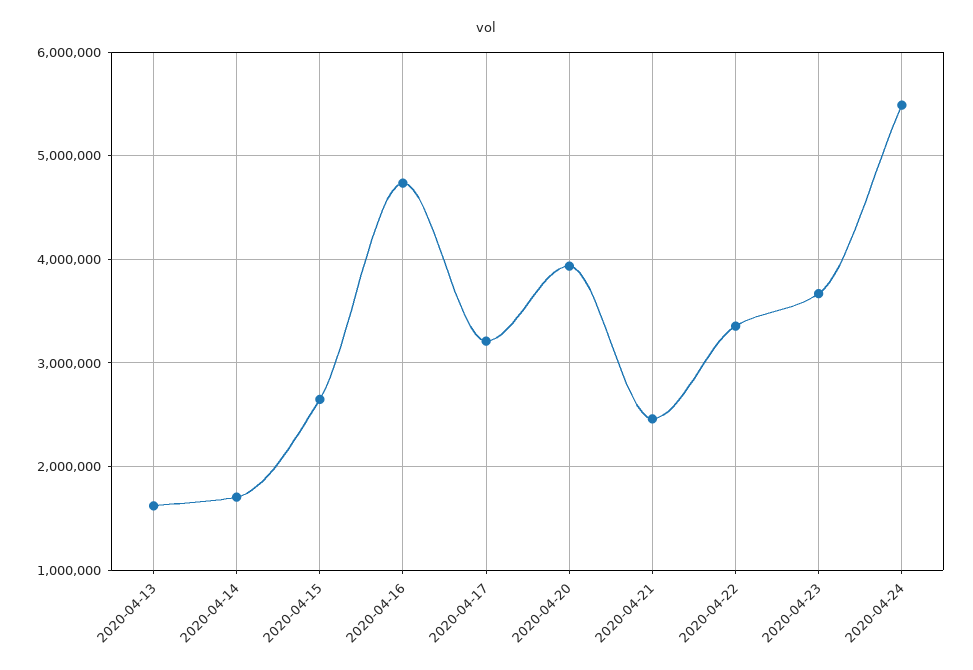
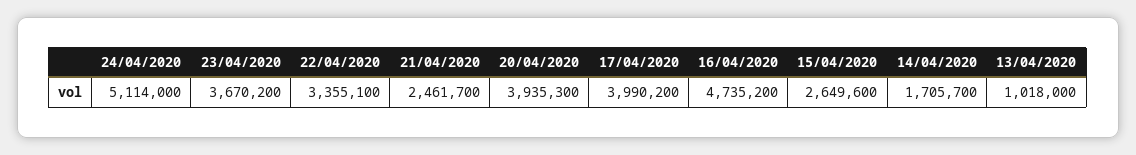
  {
-   "2020-04-13": 1600000,
+   "2020-04-13": 1018000,
    "2020-04-14": 1705700,
    "2020-04-15": 2649600,
    "2020-04-16": 4735200,
-   "2020-04-17": 3200000,
+   "2020-04-17": 3990200,
    "2020-04-20": 3935300,
    "2020-04-21": 2461700,
    "2020-04-22": 3355100,
    "2020-04-23": 3670200,
-   "2020-04-24": 5500000
+   "2020-04-24": 5114000
  }

